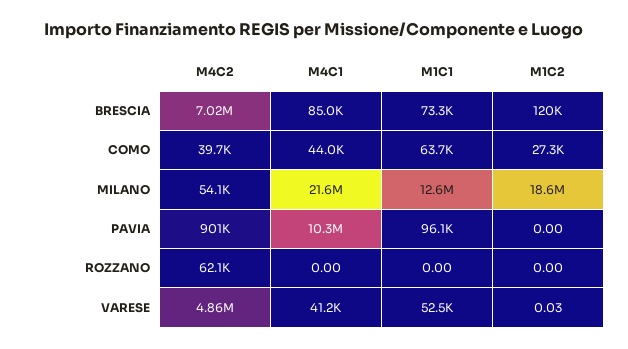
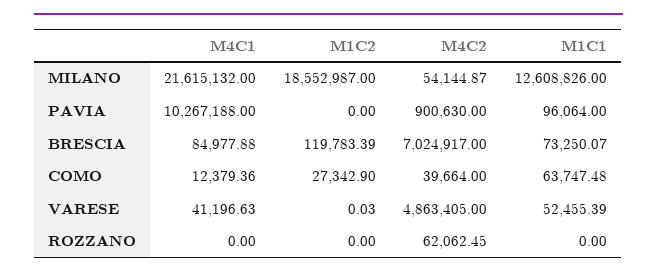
  {
    "M4C2": {
      "BRESCIA": 7024917,
      "COMO": 39664,
      "MILANO": 54144.87,
      "PAVIA": 900630,
      "ROZZANO": 62062.45,
      "VARESE": 4863405
    },
    "M4C1": {
      "BRESCIA": 84977.88,
-     "COMO": 44000,
+     "COMO": 12379.36,
      "MILANO": 21615132,
      "PAVIA": 10267188,
      "ROZZANO": 0,
      "VARESE": 41196.63
    },
    "M1C1": {
      "BRESCIA": 73250.07,
      "COMO": 63747.48,
      "MILANO": 12608826,
      "PAVIA": 96064,
      "ROZZANO": 0,
      "VARESE": 52455.39
    },
    "M1C2": {
      "BRESCIA": 119783.39,
      "COMO": 27342.9,
      "MILANO": 18552987,
      "PAVIA": 0,
      "ROZZANO": 0,
      "VARESE": 0.03
    }
  }

